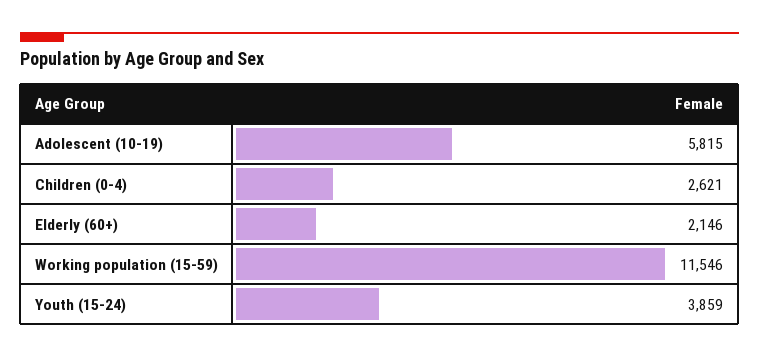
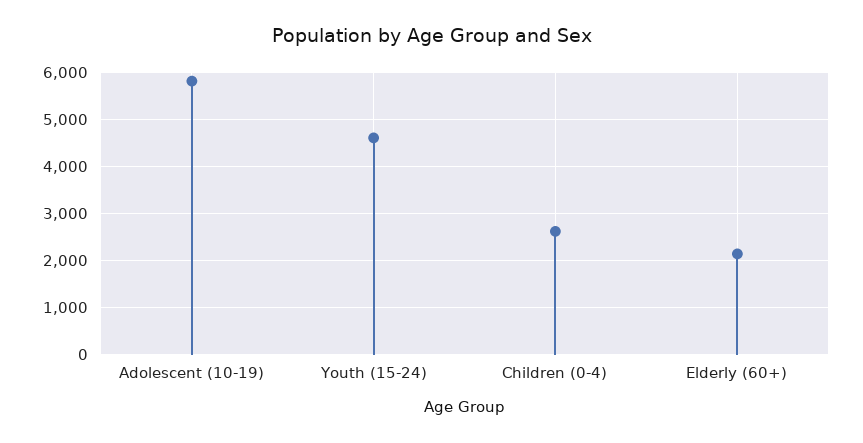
  {
    "Adolescent (10-19)": 5815,
    "Children (0-4)": 2621,
    "Elderly (60+)": 2146,
-   "Working population (15-59)": 11546,
-   "Youth (15-24)": 3859
+   "Youth (15-24)": 4600
  }

